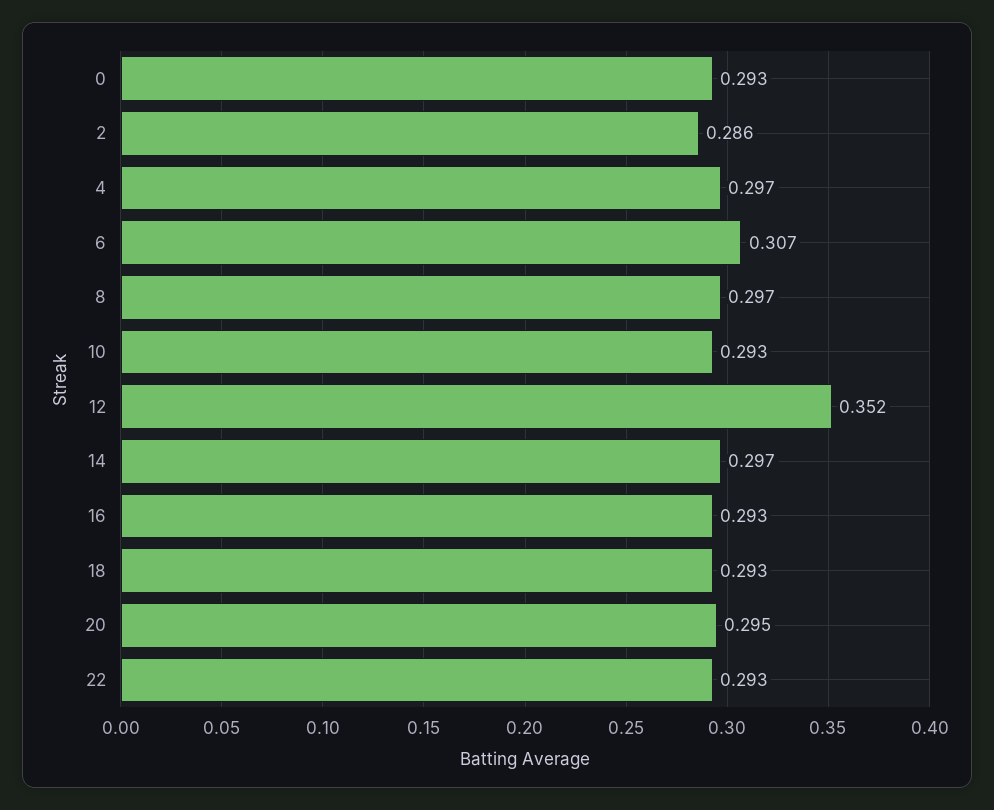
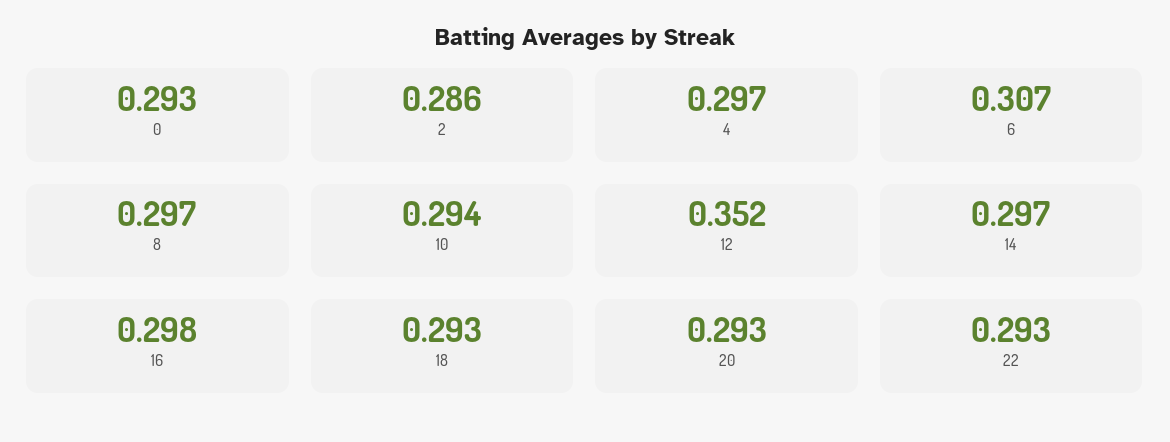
  {
    "0": 0.293,
    "2": 0.286,
    "4": 0.297,
    "6": 0.307,
    "8": 0.297,
-   "10": 0.293,
+   "10": 0.294,
    "12": 0.352,
    "14": 0.297,
-   "16": 0.293,
+   "16": 0.298,
    "18": 0.293,
-   "20": 0.295,
+   "20": 0.293,
    "22": 0.293
  }

